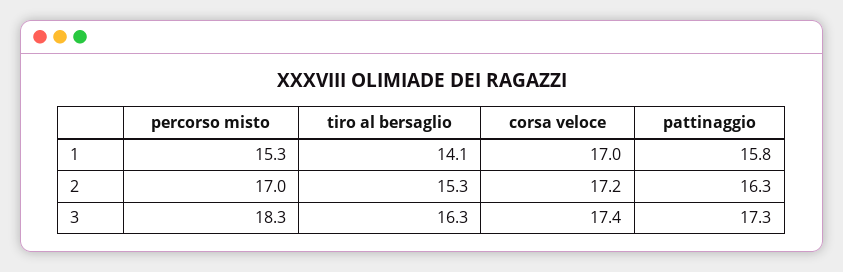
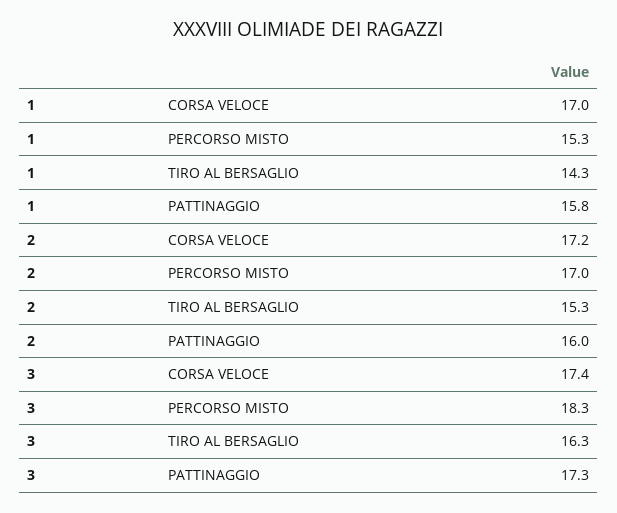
  {
    "percorso misto": {
      "1": 15.3,
      "2": 17,
      "3": 18.3
    },
    "tiro al bersaglio": {
-     "1": 14.1,
+     "1": 14.3,
      "2": 15.3,
      "3": 16.3
    },
    "corsa veloce": {
      "1": 17,
      "2": 17.2,
      "3": 17.4
    },
    "pattinaggio": {
      "1": 15.8,
-     "2": 16.3,
+     "2": 16,
      "3": 17.3
    }
  }

